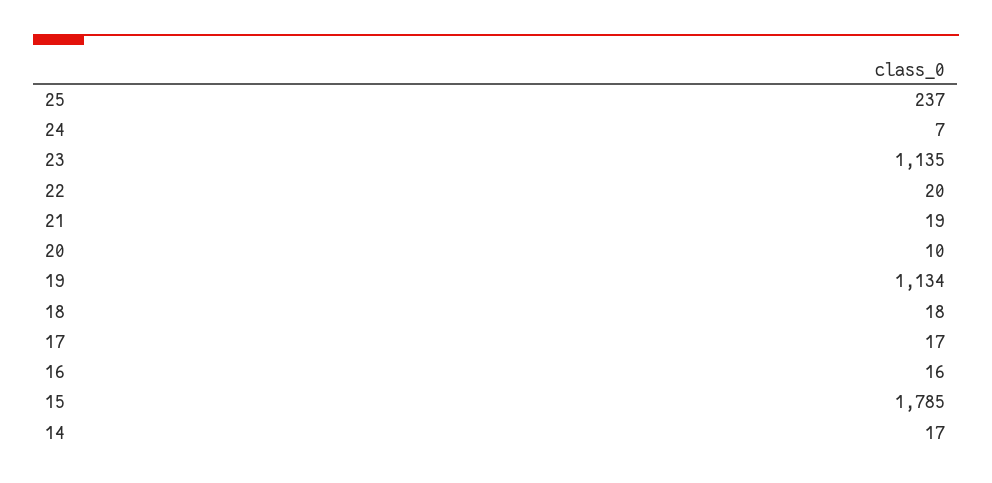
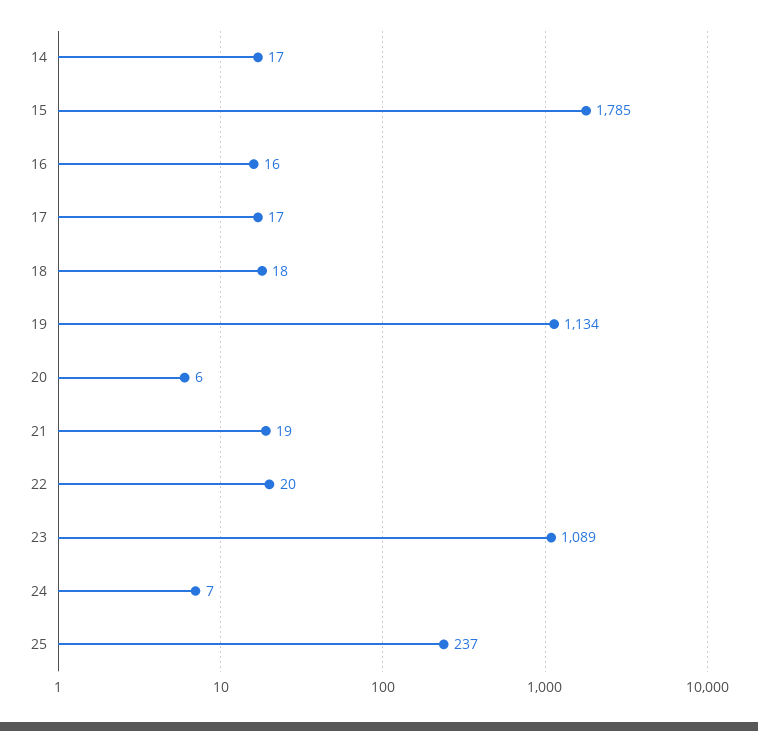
  {
    "25": 237,
    "24": 7,
-   "23": 1135,
+   "23": 1089,
    "22": 20,
    "21": 19,
-   "20": 10,
+   "20": 6,
    "19": 1134,
    "18": 18,
    "17": 17,
    "16": 16,
    "15": 1785,
    "14": 17
  }

